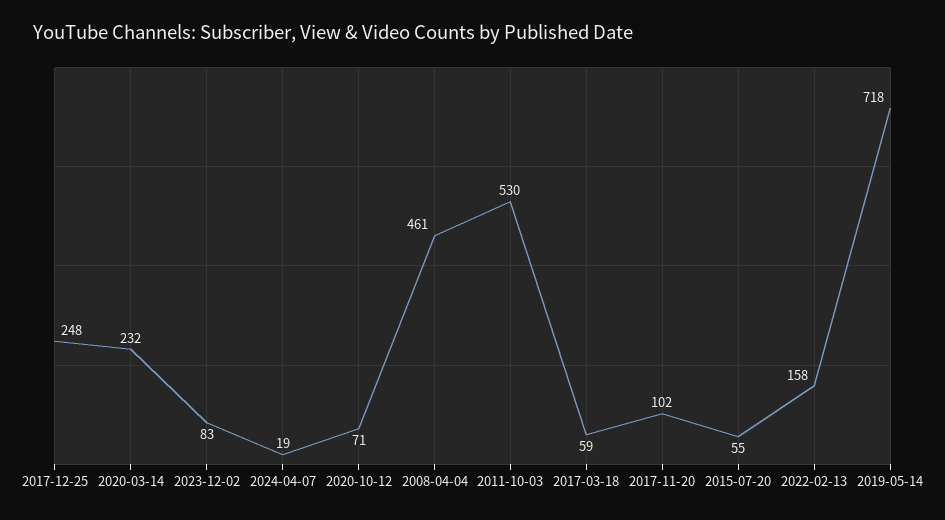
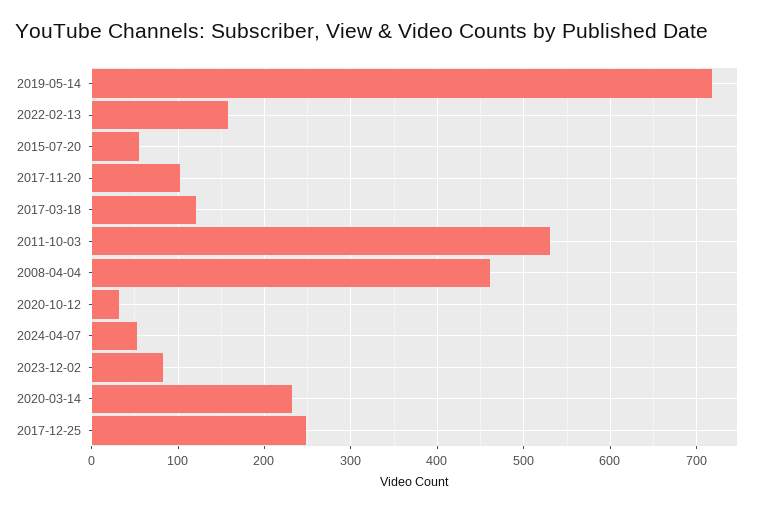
  {
    "2017-12-25": 248,
    "2020-03-14": 232,
    "2023-12-02": 83,
-   "2024-04-07": 19,
+   "2024-04-07": 50,
-   "2020-10-12": 71,
+   "2020-10-12": 30,
    "2008-04-04": 461,
    "2011-10-03": 530,
-   "2017-03-18": 59,
+   "2017-03-18": 120,
    "2017-11-20": 102,
    "2015-07-20": 55,
    "2022-02-13": 158,
    "2019-05-14": 718
  }

